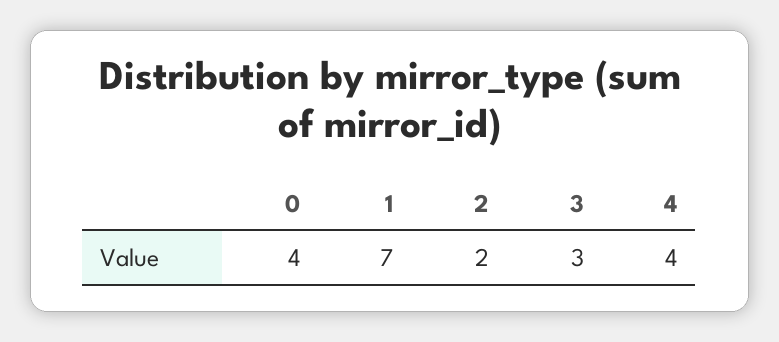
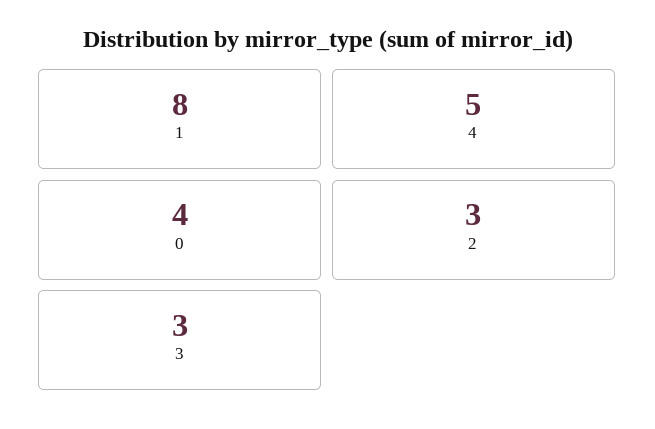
  {
    "0": 4,
-   "1": 7,
+   "1": 8,
-   "2": 2,
+   "2": 3,
    "3": 3,
-   "4": 4
+   "4": 5
  }

